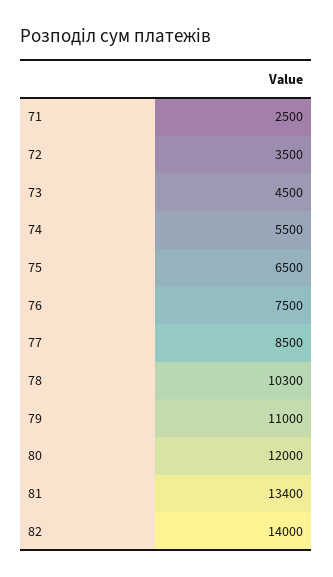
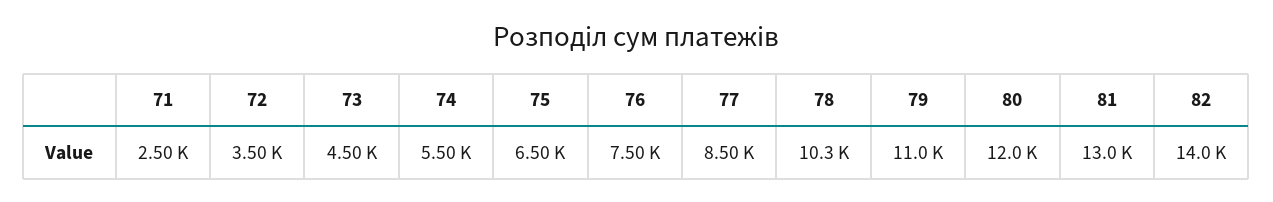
  {
    "71": 2500,
    "72": 3500,
    "73": 4500,
    "74": 5500,
    "75": 6500,
    "76": 7500,
    "77": 8500,
    "78": 10300,
    "79": 11000,
    "80": 12000,
-   "81": 13400,
+   "81": 13000,
    "82": 14000
  }

